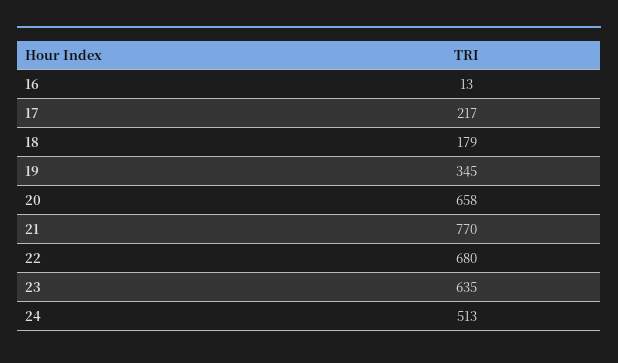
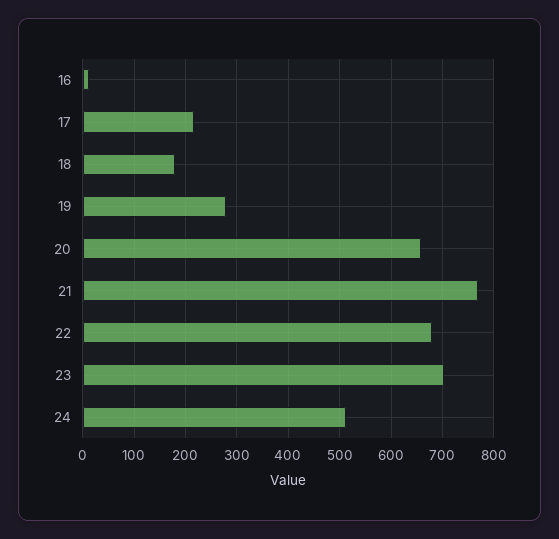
  {
    "16": 13,
    "17": 217,
    "18": 179,
-   "19": 345,
+   "19": 280,
    "20": 658,
    "21": 770,
    "22": 680,
-   "23": 635,
+   "23": 700,
    "24": 513
  }

